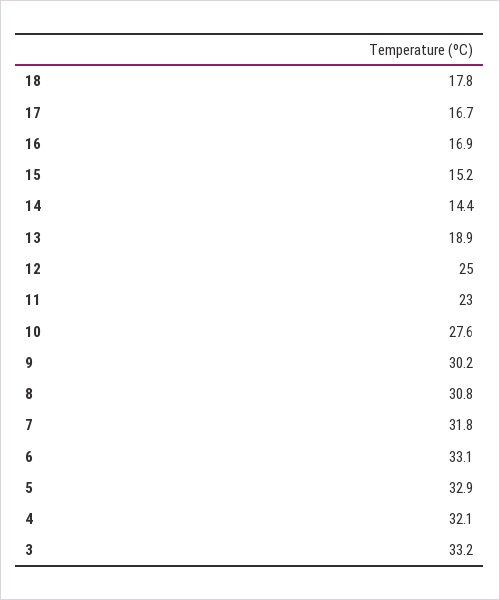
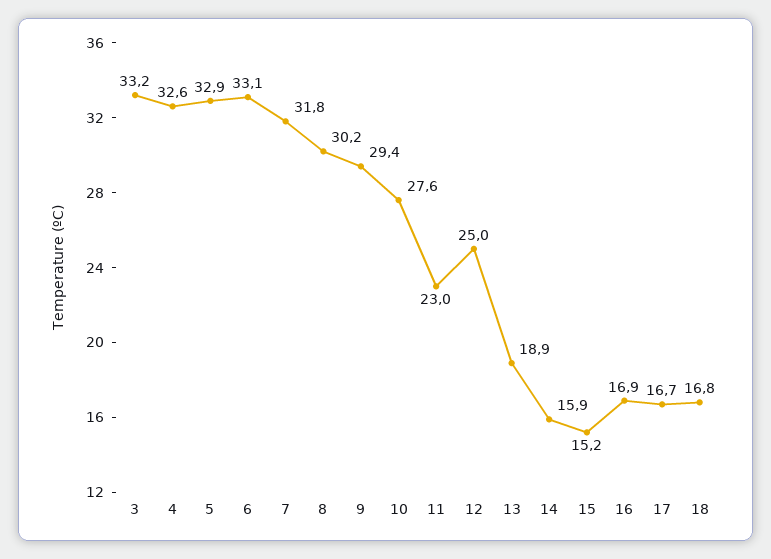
  {
-   "18": 17.8,
+   "18": 16.8,
    "17": 16.7,
    "16": 16.9,
    "15": 15.2,
-   "14": 14.4,
+   "14": 15.9,
    "13": 18.9,
    "12": 25,
    "11": 23,
    "10": 27.6,
-   "9": 30.2,
+   "9": 29.4,
-   "8": 30.8,
+   "8": 30.2,
    "7": 31.8,
    "6": 33.1,
    "5": 32.9,
-   "4": 32.1,
+   "4": 32.6,
    "3": 33.2
  }

